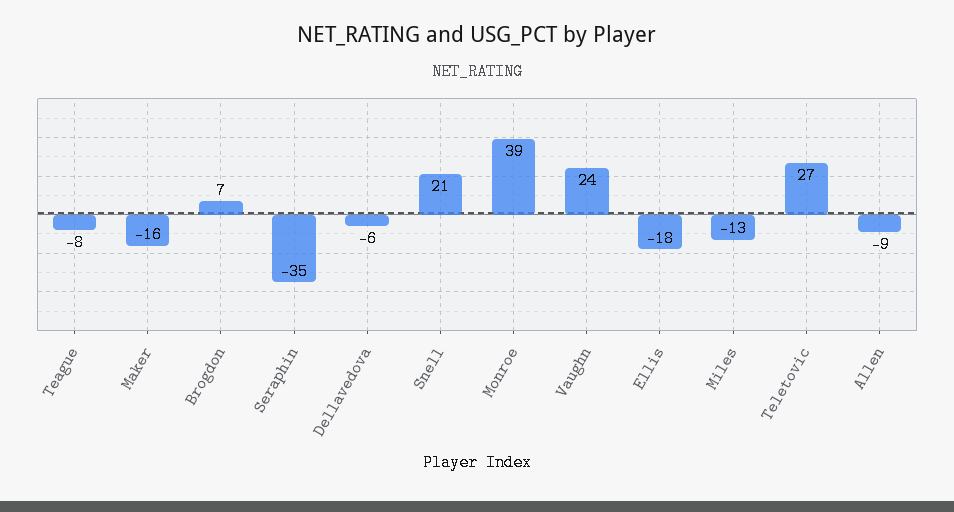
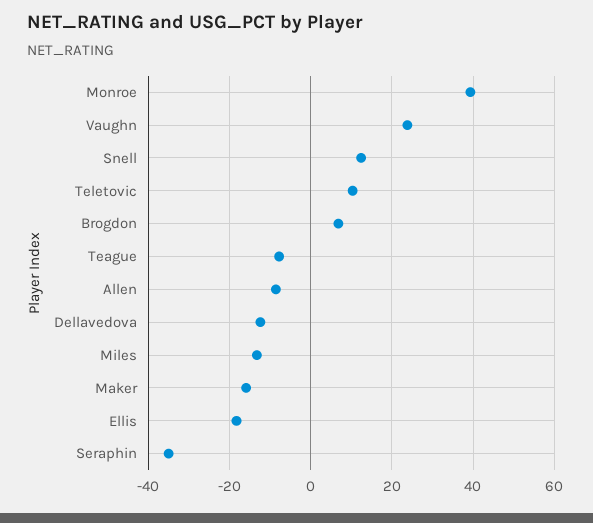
  {
    "Teague": -8,
    "Maker": -16,
    "Brogdon": 7,
    "Seraphin": -35,
-   "Dellavedova": -6,
+   "Dellavedova": -12,
-   "Snell": 21,
+   "Snell": 12,
    "Monroe": 39,
    "Vaughn": 24,
    "Ellis": -18,
    "Miles": -13,
-   "Teletovic": 27,
+   "Teletovic": 10,
    "Allen": -9
  }

